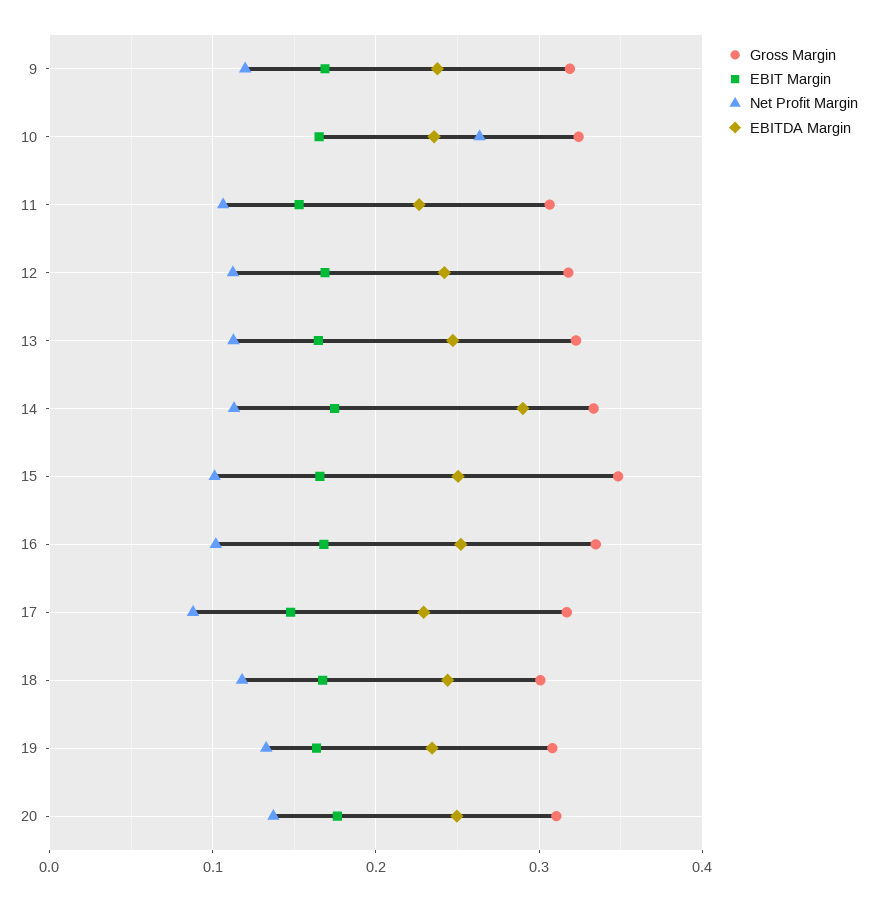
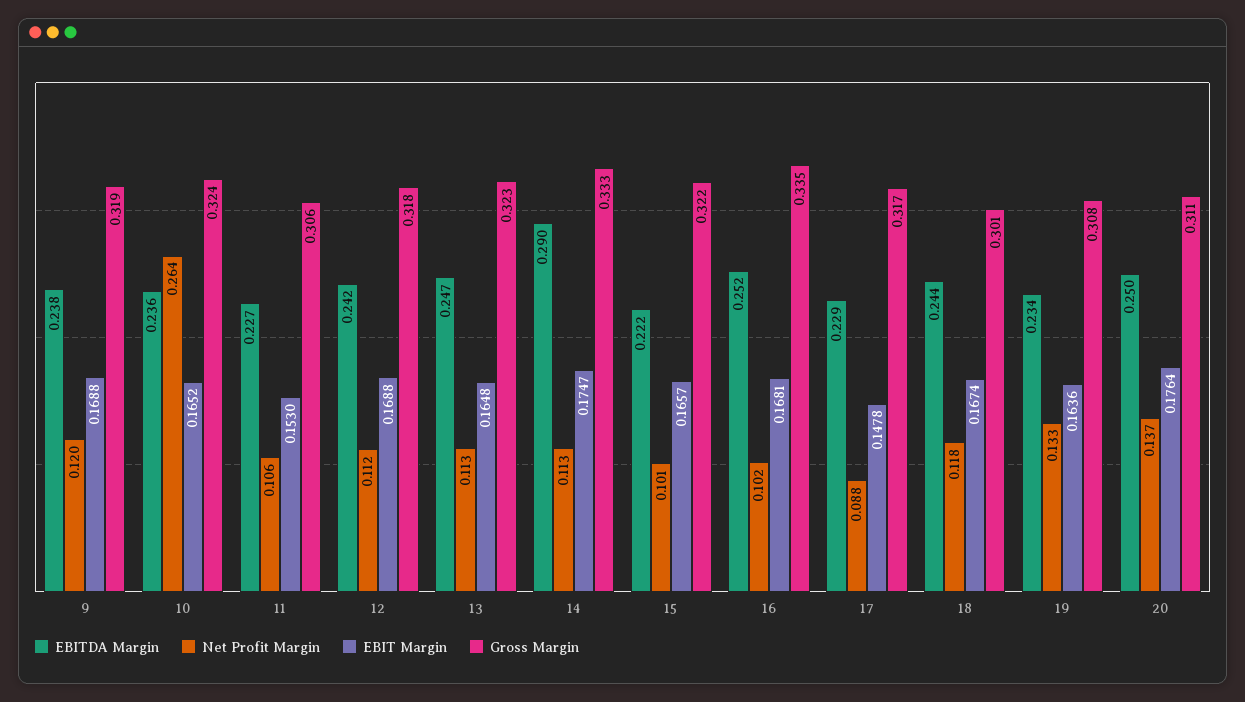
  {
    "Gross Margin": {
      "9": 0.319,
      "10": 0.324,
      "11": 0.306,
      "12": 0.318,
      "13": 0.323,
      "14": 0.333,
-     "15": 0.35,
+     "15": 0.322,
      "16": 0.335,
      "17": 0.317,
      "18": 0.301,
      "19": 0.308,
      "20": 0.311
    },
    "EBIT Margin": {
      "9": 0.1688,
      "10": 0.1652,
      "11": 0.153,
      "12": 0.1688,
      "13": 0.1648,
      "14": 0.1747,
      "15": 0.1657,
      "16": 0.1681,
      "17": 0.1478,
      "18": 0.1674,
      "19": 0.1636,
      "20": 0.1764
    },
    "Net Profit Margin": {
      "9": 0.12,
      "10": 0.264,
      "11": 0.106,
      "12": 0.112,
      "13": 0.113,
      "14": 0.113,
      "15": 0.101,
      "16": 0.102,
      "17": 0.088,
      "18": 0.118,
      "19": 0.133,
      "20": 0.137
    },
    "EBITDA Margin": {
      "9": 0.238,
      "10": 0.236,
      "11": 0.227,
      "12": 0.242,
      "13": 0.247,
      "14": 0.29,
-     "15": 0.25,
+     "15": 0.222,
      "16": 0.252,
      "17": 0.229,
      "18": 0.244,
      "19": 0.234,
      "20": 0.25
    }
  }

